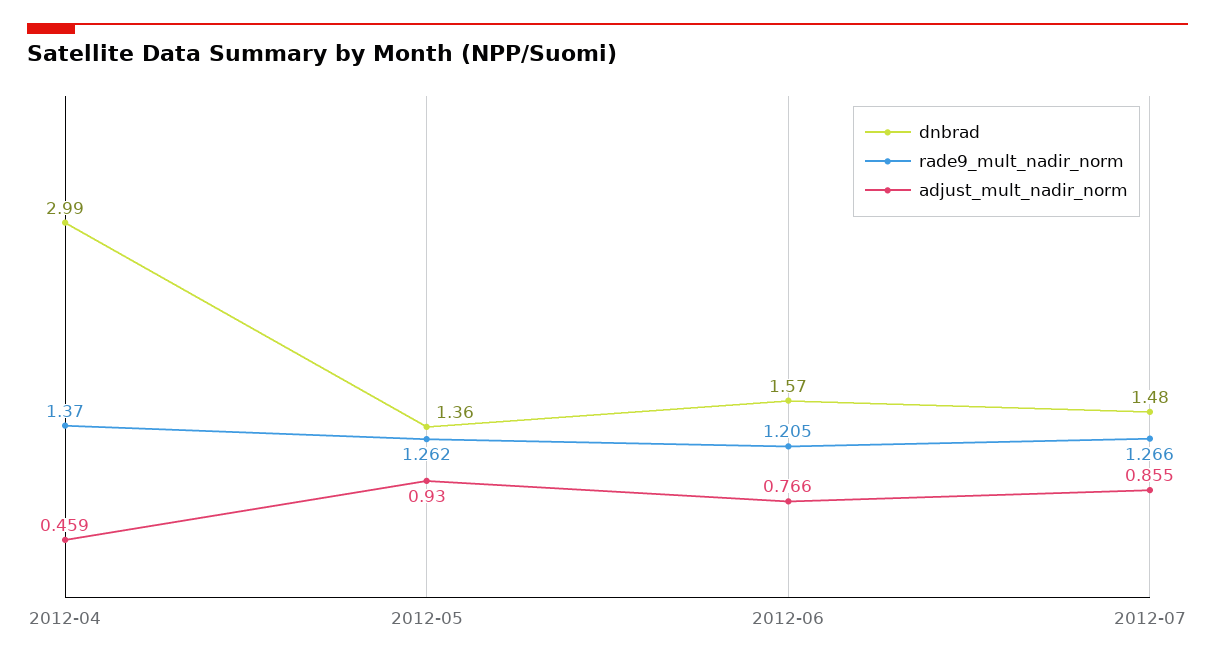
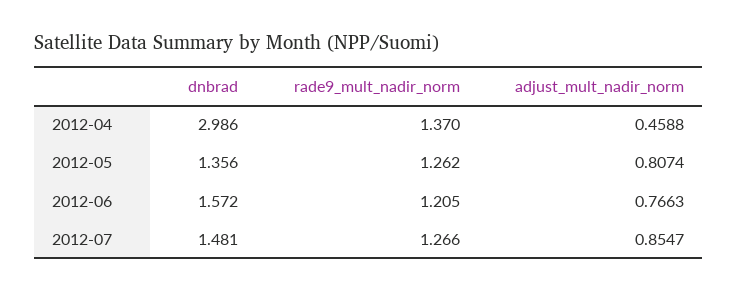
  {
    "dnbrad": {
      "2012-04": 2.986,
      "2012-05": 1.356,
      "2012-06": 1.572,
      "2012-07": 1.481
    },
    "rade9_mult_nadir_norm": {
      "2012-04": 1.37,
      "2012-05": 1.262,
      "2012-06": 1.205,
      "2012-07": 1.266
    },
    "adjust_mult_nadir_norm": {
      "2012-04": 0.4588,
-     "2012-05": 0.93,
+     "2012-05": 0.8074,
      "2012-06": 0.7663,
      "2012-07": 0.8547
    }
  }

